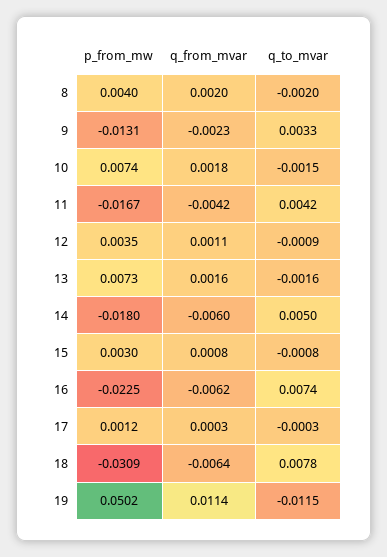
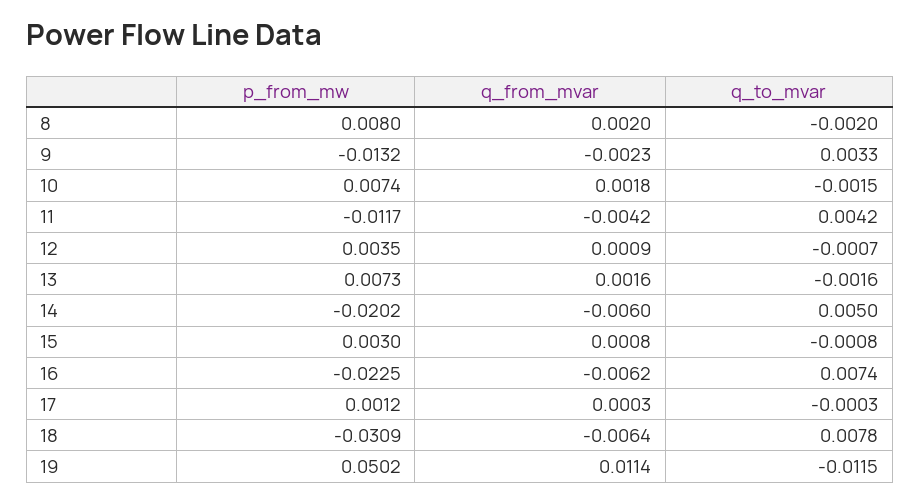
  {
    "p_from_mw": {
-     "8": 0.004,
+     "8": 0.008,
-     "9": -0.0131,
+     "9": -0.0132,
      "10": 0.0074,
-     "11": -0.0167,
+     "11": -0.0117,
      "12": 0.0035,
      "13": 0.0073,
-     "14": -0.018,
+     "14": -0.0202,
      "15": 0.003,
      "16": -0.0225,
      "17": 0.0012,
      "18": -0.0309,
      "19": 0.0502
    },
    "q_from_mvar": {
      "8": 0.002,
      "9": -0.0023,
      "10": 0.0018,
      "11": -0.0042,
-     "12": 0.0011,
+     "12": 0.0009,
      "13": 0.0016,
      "14": -0.006,
      "15": 0.0008,
      "16": -0.0062,
      "17": 0.0003,
      "18": -0.0064,
      "19": 0.0114
    },
    "q_to_mvar": {
      "8": -0.002,
      "9": 0.0033,
      "10": -0.0015,
      "11": 0.0042,
-     "12": -0.0009,
+     "12": -0.0007,
      "13": -0.0016,
      "14": 0.005,
      "15": -0.0008,
      "16": 0.0074,
      "17": -0.0003,
      "18": 0.0078,
      "19": -0.0115
    }
  }

